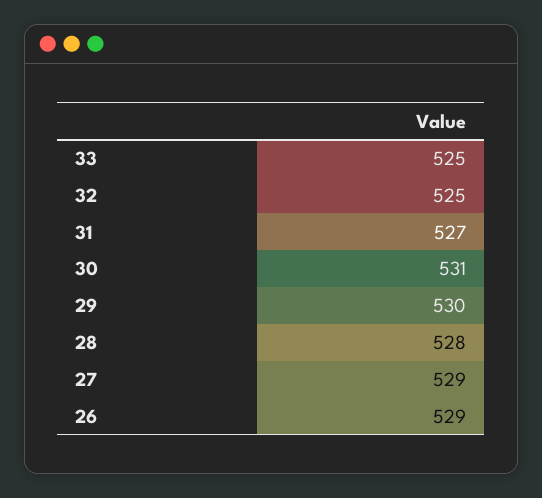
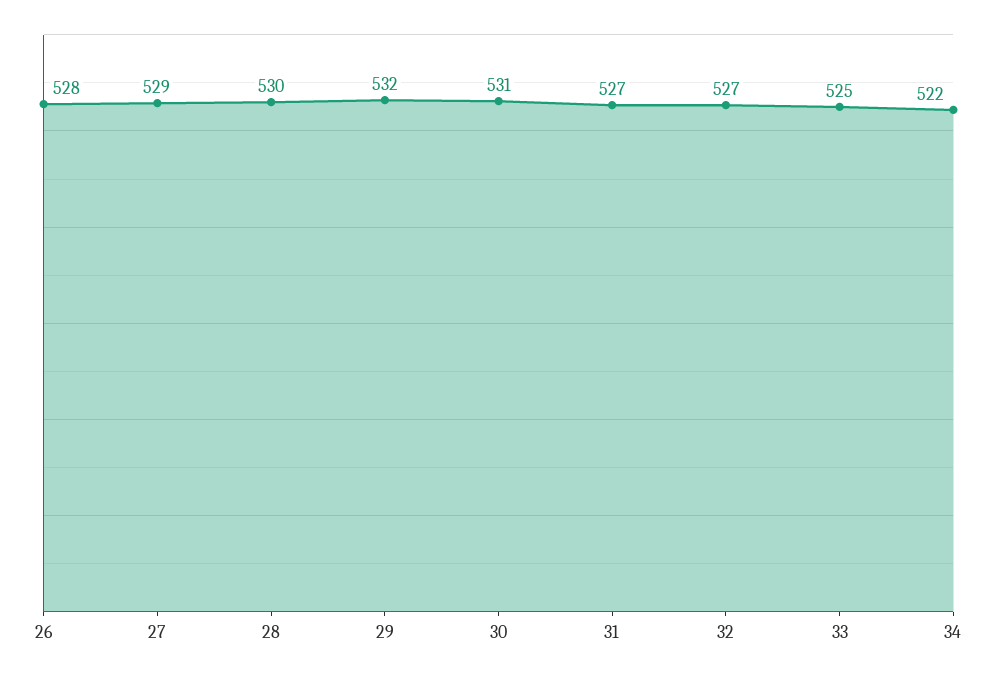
  {
    "33": 525,
-   "32": 525,
+   "32": 527,
    "31": 527,
    "30": 531,
-   "29": 530,
+   "29": 532,
-   "28": 528,
+   "28": 530,
    "27": 529,
-   "26": 529
+   "26": 528,
+   "34": 522
  }

